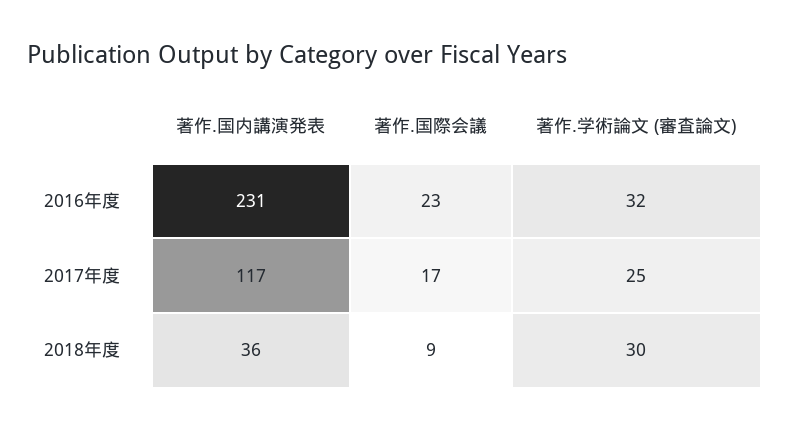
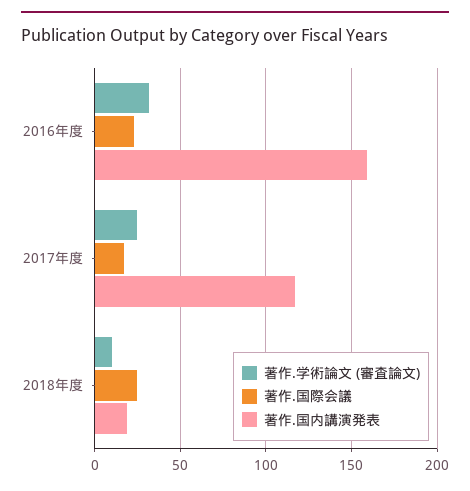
  {
    "著作.国内講演発表": {
-     "2016年度": 231,
+     "2016年度": 160,
      "2017年度": 117,
-     "2018年度": 36
+     "2018年度": 20
    },
    "著作.国際会議": {
      "2016年度": 23,
      "2017年度": 17,
-     "2018年度": 9
+     "2018年度": 25
    },
    "著作.学術論文 (審査論文)": {
      "2016年度": 32,
      "2017年度": 25,
-     "2018年度": 30
+     "2018年度": 10
    }
  }

